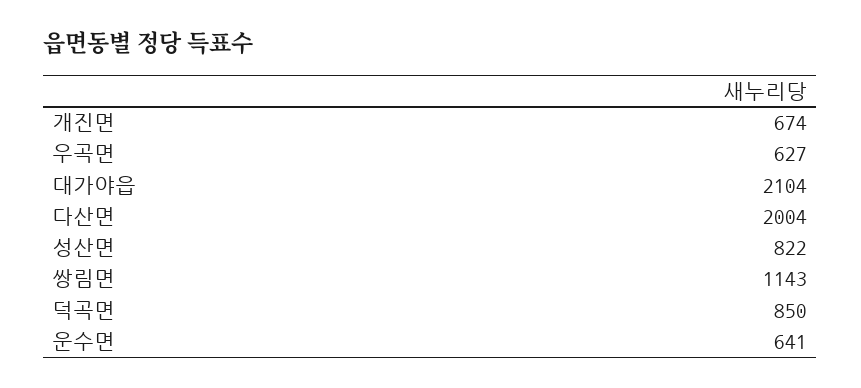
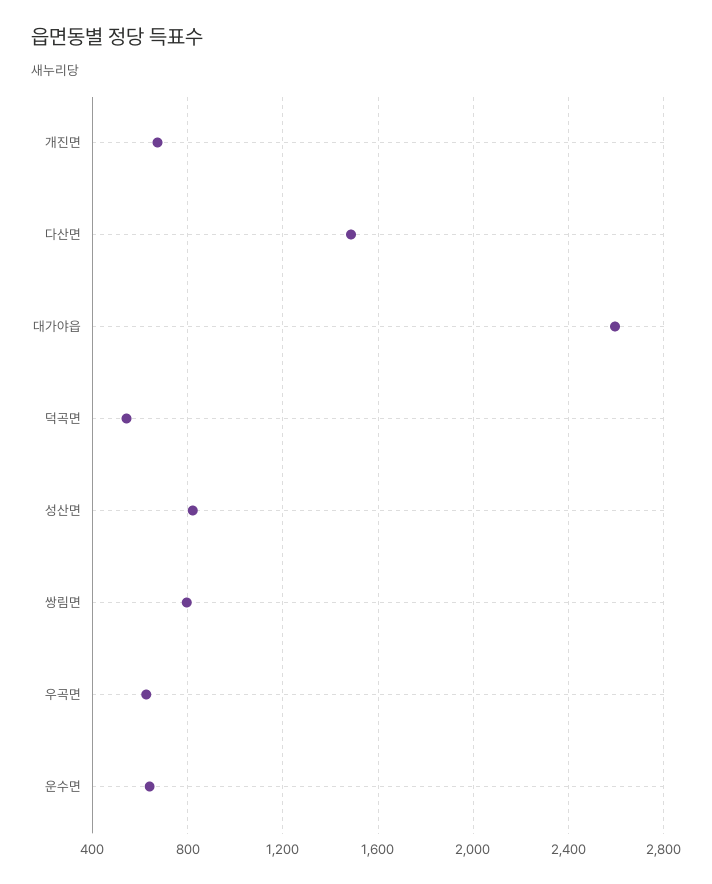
  {
    "개진면": 674,
    "우곡면": 627,
-   "대가야읍": 2104,
+   "대가야읍": 2600,
-   "다산면": 2004,
+   "다산면": 1500,
    "성산면": 822,
-   "쌍림면": 1143,
+   "쌍림면": 800,
-   "덕곡면": 850,
+   "덕곡면": 550,
    "운수면": 641
  }

